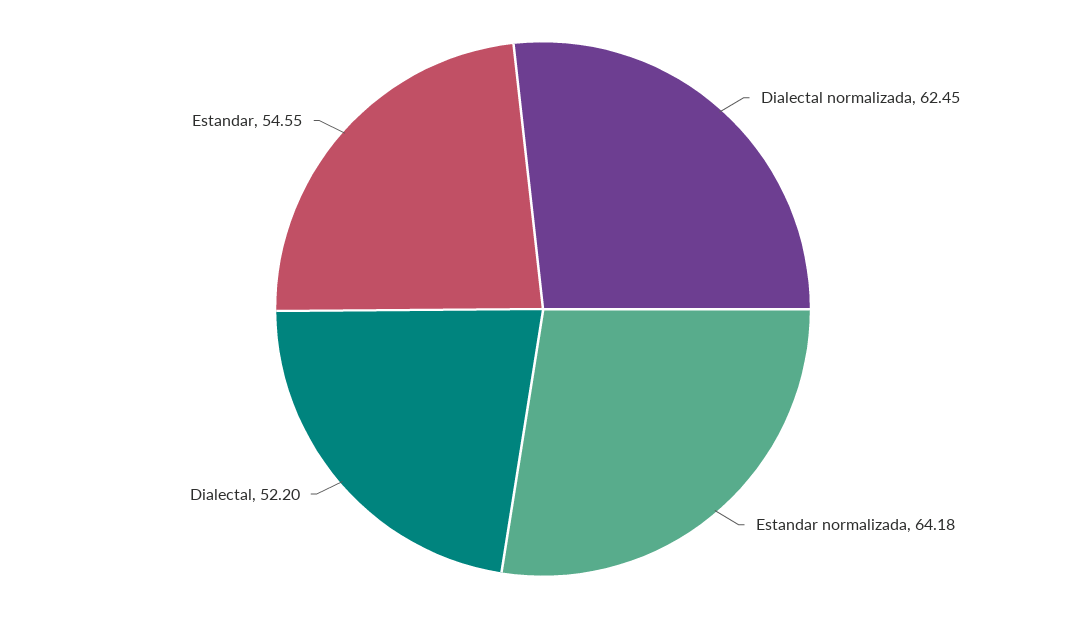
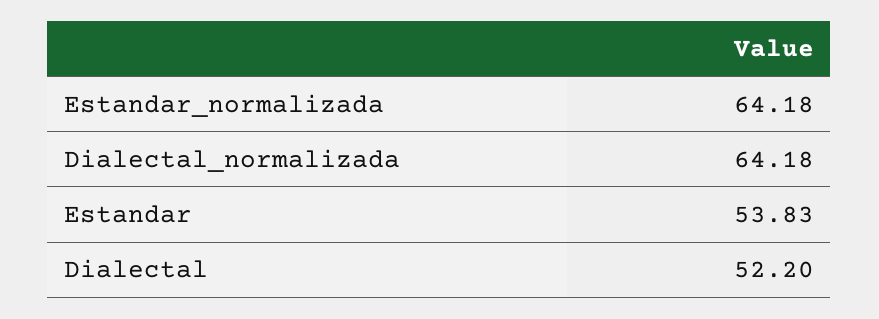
  {
-   "Dialectal normalizada": 62.45,
+   "Dialectal normalizada": 64.18,
    "Estandar normalizada": 64.18,
    "Dialectal": 52.2,
-   "Estandar": 54.55
+   "Estandar": 53.83
  }

